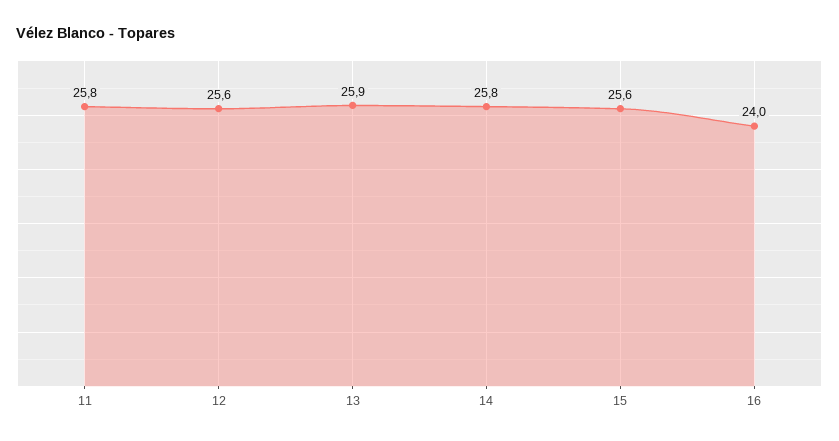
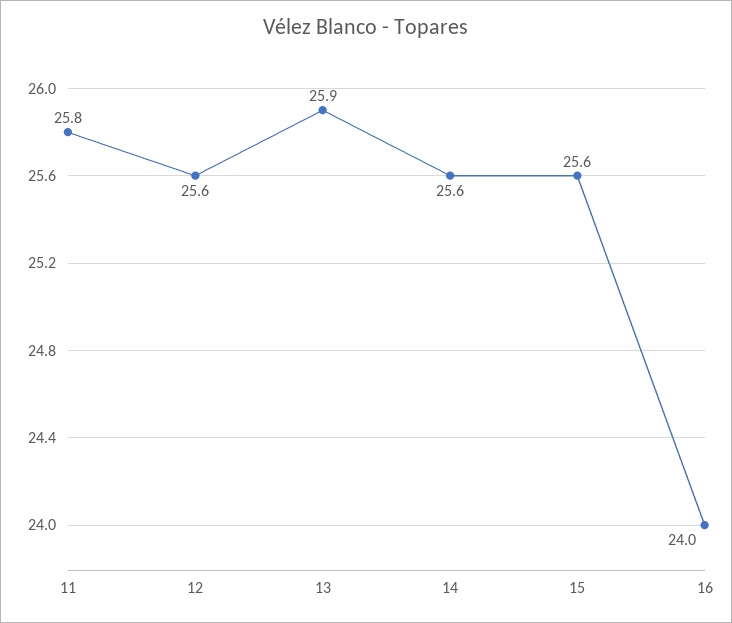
  {
    "11": 25.8,
    "12": 25.6,
    "13": 25.9,
-   "14": 25.8,
+   "14": 25.6,
    "15": 25.6,
    "16": 24
  }

